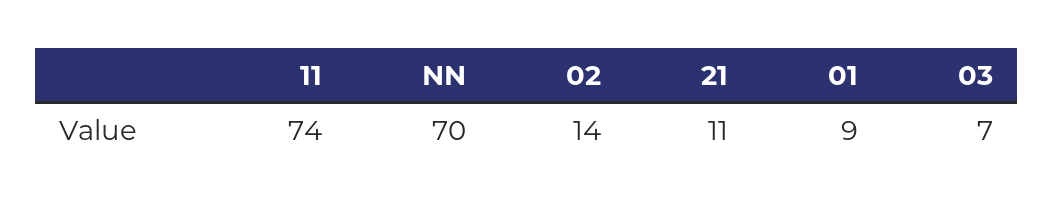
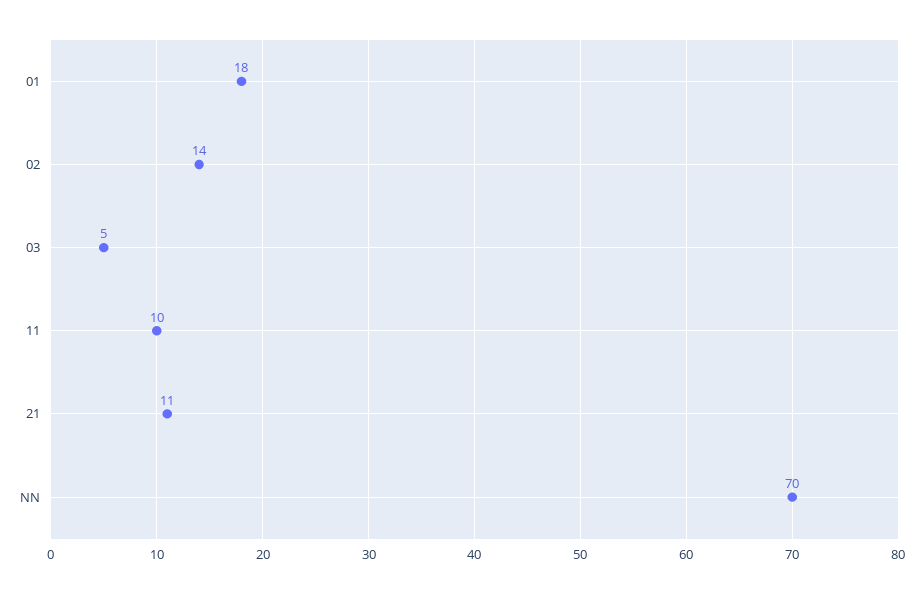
  {
-   "11": 74,
+   "11": 10,
    "NN": 70,
    "02": 14,
    "21": 11,
-   "01": 9,
+   "01": 18,
-   "03": 7
+   "03": 5
  }

